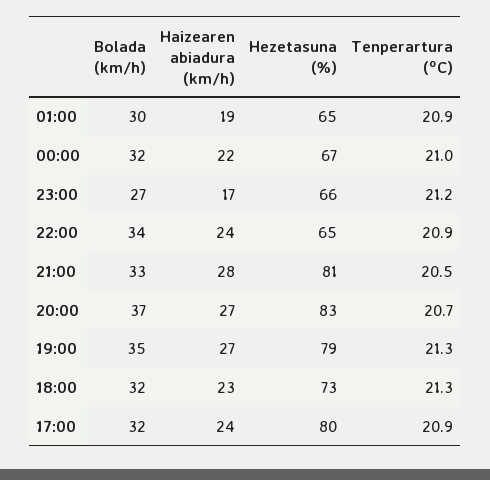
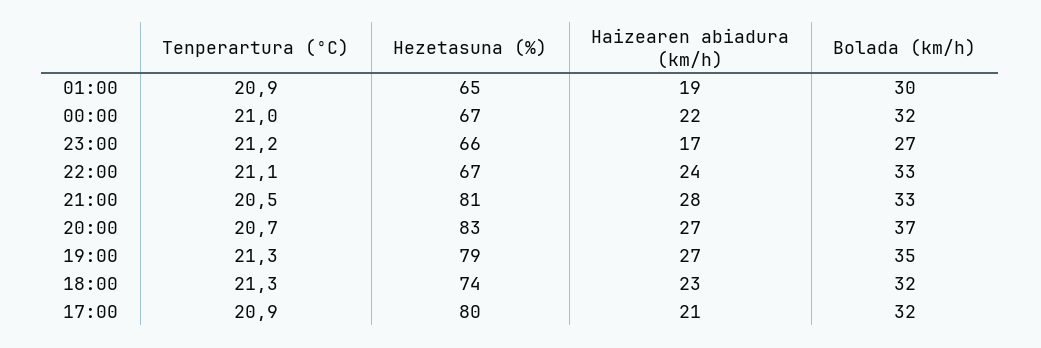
  {
    "Bolada (km/h)": {
      "01:00": 30,
      "00:00": 32,
      "23:00": 27,
-     "22:00": 34,
+     "22:00": 33,
      "21:00": 33,
      "20:00": 37,
      "19:00": 35,
      "18:00": 32,
      "17:00": 32
    },
    "Haizearen abiadura (km/h)": {
      "01:00": 19,
      "00:00": 22,
      "23:00": 17,
      "22:00": 24,
      "21:00": 28,
      "20:00": 27,
      "19:00": 27,
      "18:00": 23,
-     "17:00": 24
+     "17:00": 21
    },
    "Hezetasuna (%)": {
      "01:00": 65,
      "00:00": 67,
      "23:00": 66,
-     "22:00": 65,
+     "22:00": 67,
      "21:00": 81,
      "20:00": 83,
      "19:00": 79,
-     "18:00": 73,
+     "18:00": 74,
      "17:00": 80
    },
    "Tenperartura (ºC)": {
      "01:00": 20.9,
      "00:00": 21,
      "23:00": 21.2,
-     "22:00": 20.9,
+     "22:00": 21.1,
      "21:00": 20.5,
      "20:00": 20.7,
      "19:00": 21.3,
      "18:00": 21.3,
      "17:00": 20.9
    }
  }

